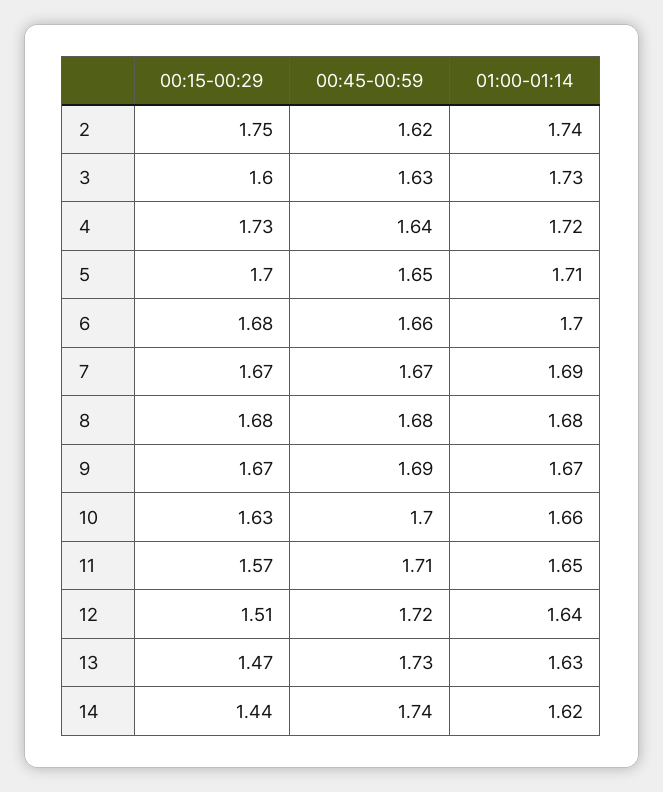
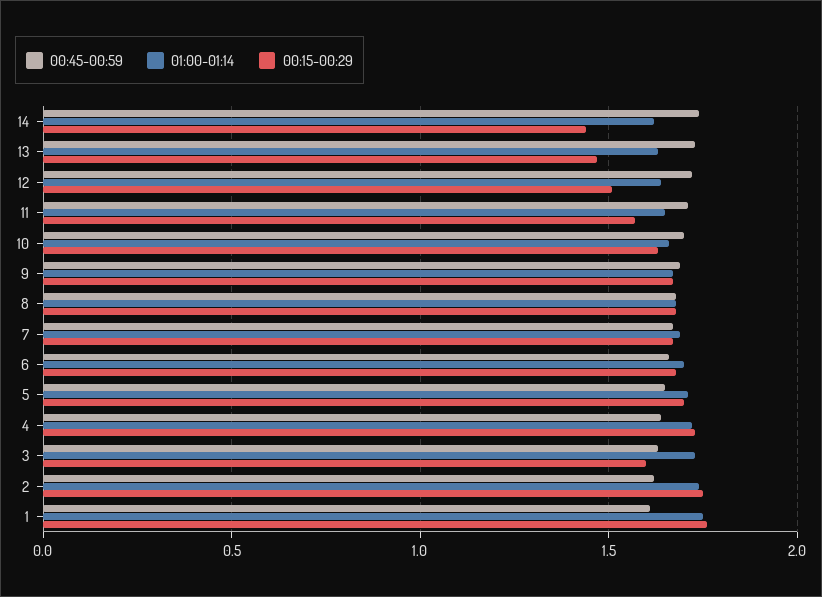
  {
    "00:15-00:29": {
      "2": 1.75,
      "3": 1.6,
      "4": 1.73,
      "5": 1.7,
      "6": 1.68,
      "7": 1.67,
      "8": 1.68,
      "9": 1.67,
      "10": 1.63,
      "11": 1.57,
      "12": 1.51,
      "13": 1.47,
-     "14": 1.44
+     "14": 1.44,
+     "1": 1.75
    },
    "00:45-00:59": {
      "2": 1.62,
      "3": 1.63,
      "4": 1.64,
      "5": 1.65,
      "6": 1.66,
      "7": 1.67,
      "8": 1.68,
      "9": 1.69,
      "10": 1.7,
      "11": 1.71,
      "12": 1.72,
      "13": 1.73,
-     "14": 1.74
+     "14": 1.74,
+     "1": 1.6
    },
    "01:00-01:14": {
      "2": 1.74,
      "3": 1.73,
      "4": 1.72,
      "5": 1.71,
      "6": 1.7,
      "7": 1.69,
      "8": 1.68,
      "9": 1.67,
      "10": 1.66,
      "11": 1.65,
      "12": 1.64,
      "13": 1.63,
-     "14": 1.62
+     "14": 1.62,
+     "1": 1.75
    }
  }

